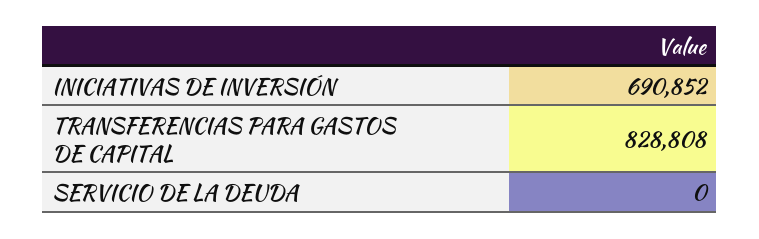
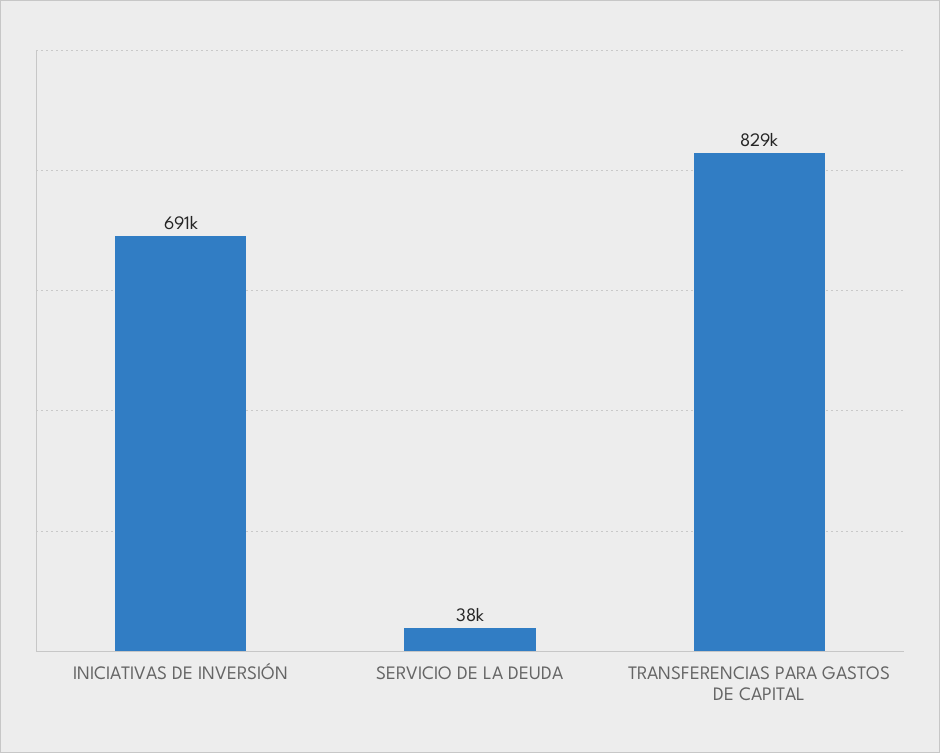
  {
    "INICIATIVAS DE INVERSIÓN": 690852,
    "TRANSFERENCIAS PARA GASTOS DE CAPITAL": 828808,
-   "SERVICIO DE LA DEUDA": 0
+   "SERVICIO DE LA DEUDA": 38000
  }

